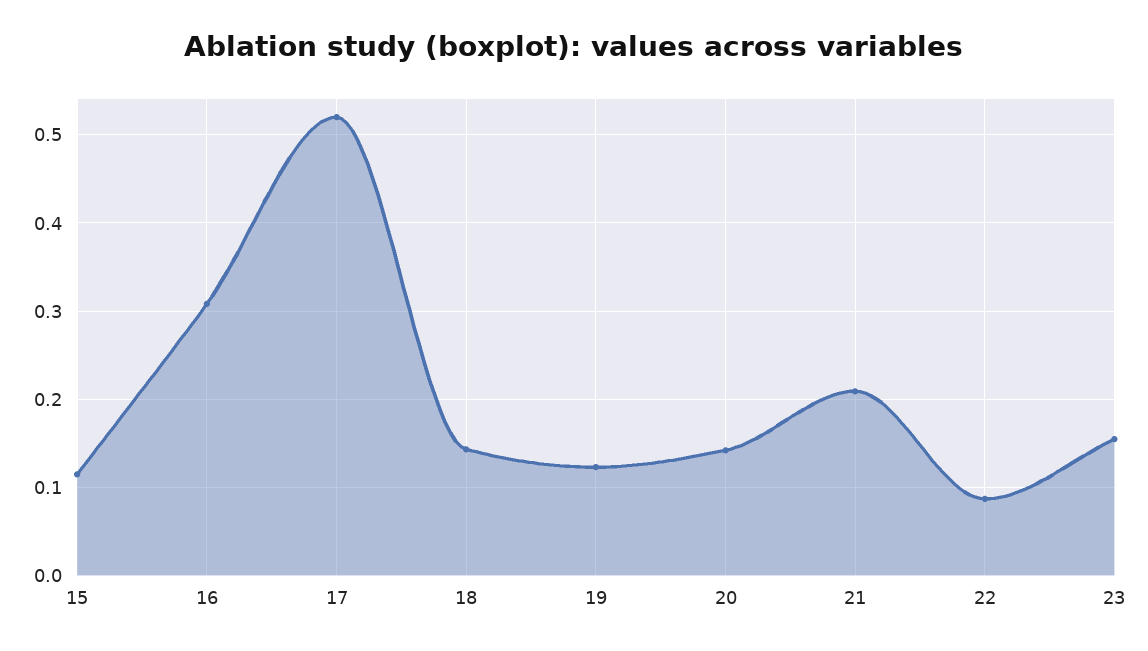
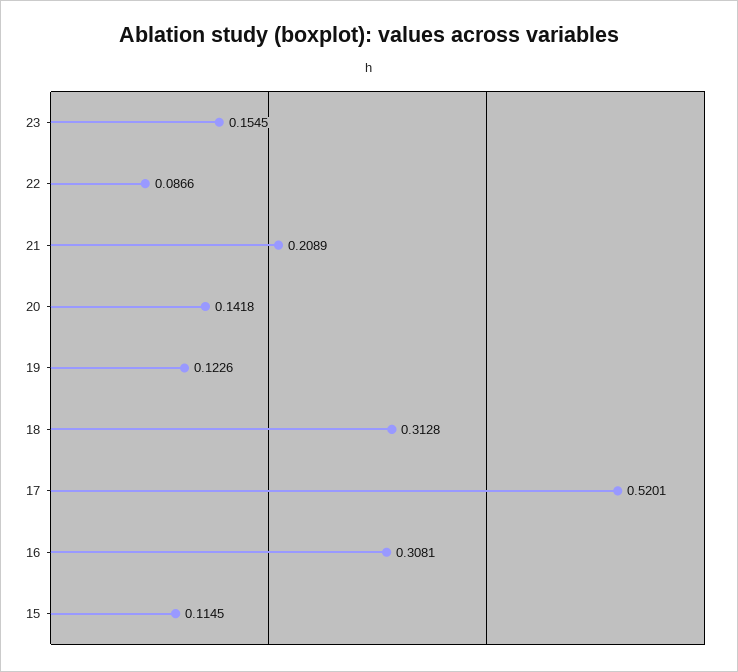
  {
    "15": 0.1145,
    "16": 0.3081,
    "17": 0.5201,
-   "18": 0.14,
+   "18": 0.3128,
    "19": 0.1226,
    "20": 0.1418,
    "21": 0.2089,
    "22": 0.0866,
    "23": 0.1545
  }

